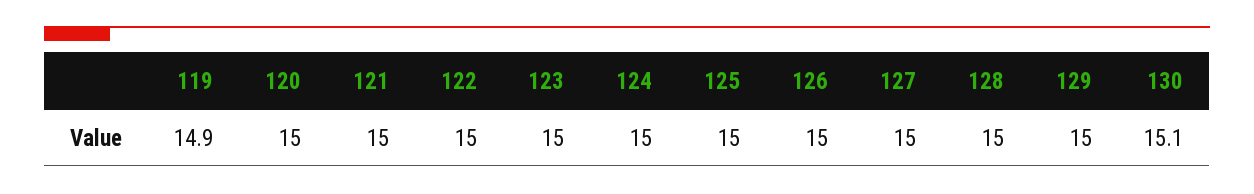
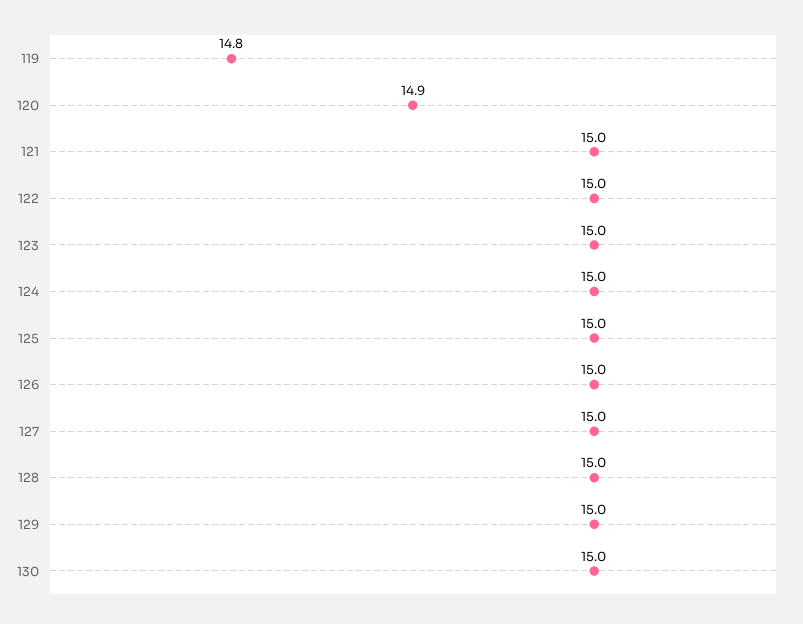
  {
-   "119": 14.9,
+   "119": 14.8,
-   "120": 15,
+   "120": 14.9,
    "121": 15,
    "122": 15,
    "123": 15,
    "124": 15,
    "125": 15,
    "126": 15,
    "127": 15,
    "128": 15,
    "129": 15,
-   "130": 15.1
+   "130": 15
  }

